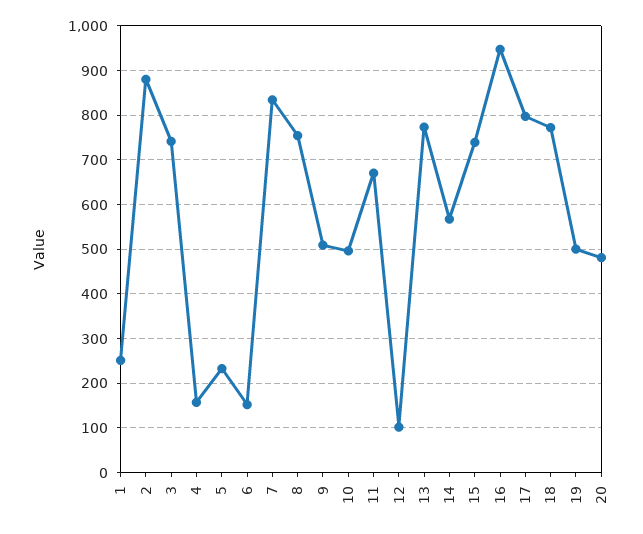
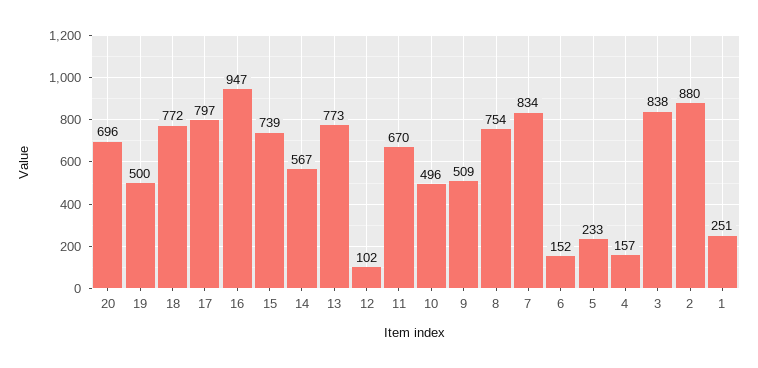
  {
    "1": 251,
    "2": 880,
-   "3": 740,
+   "3": 838,
    "4": 157,
    "5": 233,
    "6": 152,
    "7": 834,
    "8": 754,
    "9": 509,
    "10": 496,
    "11": 670,
    "12": 102,
    "13": 773,
    "14": 567,
    "15": 739,
    "16": 947,
    "17": 797,
    "18": 772,
    "19": 500,
-   "20": 480
+   "20": 696
  }

